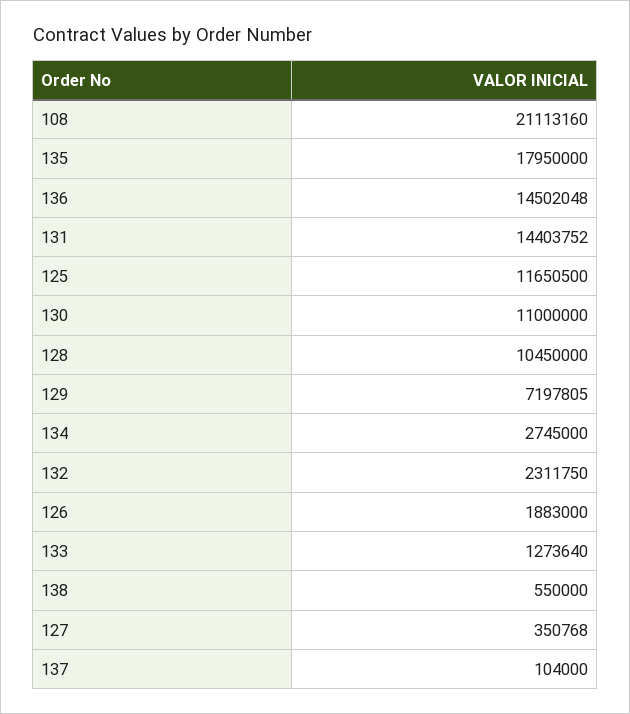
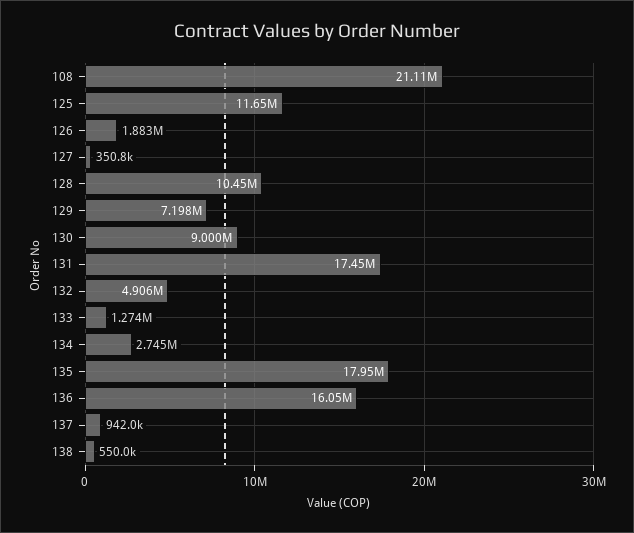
  {
    "108": 21113160,
    "135": 17950000,
-   "136": 14502048,
+   "136": 16050000,
-   "131": 14403752,
+   "131": 17450000,
    "125": 11650500,
-   "130": 11000000,
+   "130": 9000000,
    "128": 10450000,
    "129": 7197805,
    "134": 2745000,
-   "132": 2311750,
+   "132": 4906000,
    "126": 1883000,
    "133": 1273640,
    "138": 550000,
    "127": 350768,
-   "137": 104000
+   "137": 942000
  }

